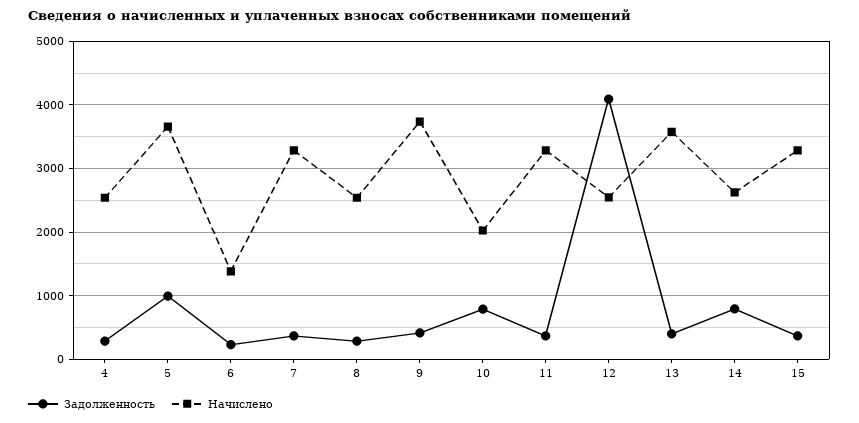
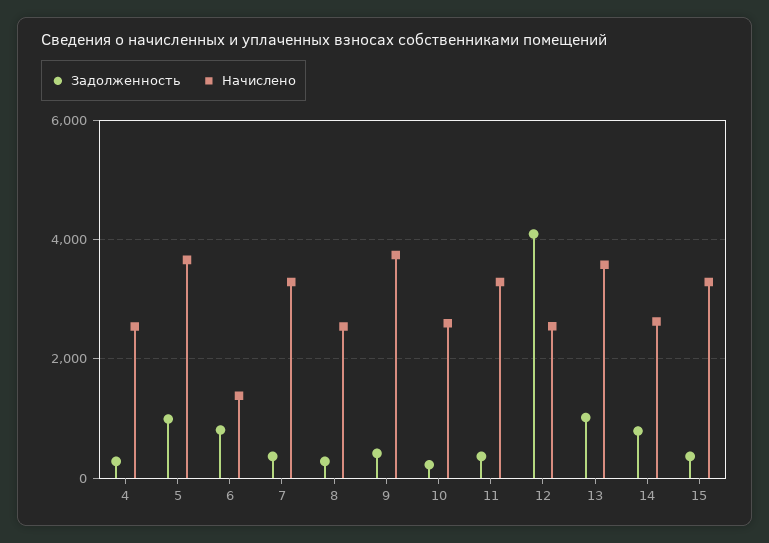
  {
    "Задолженность": {
      "4": 300,
      "5": 1000,
-     "6": 200,
+     "6": 800,
      "7": 400,
      "8": 300,
      "9": 400,
-     "10": 800,
+     "10": 200,
      "11": 400,
      "12": 4100,
-     "13": 400,
+     "13": 1000,
      "14": 800,
      "15": 400
    },
    "Начислено": {
      "4": 2500,
      "5": 3700,
      "6": 1400,
      "7": 3300,
      "8": 2500,
      "9": 3700,
-     "10": 2000,
+     "10": 2600,
      "11": 3300,
      "12": 2500,
      "13": 3600,
      "14": 2600,
      "15": 3300
    }
  }

